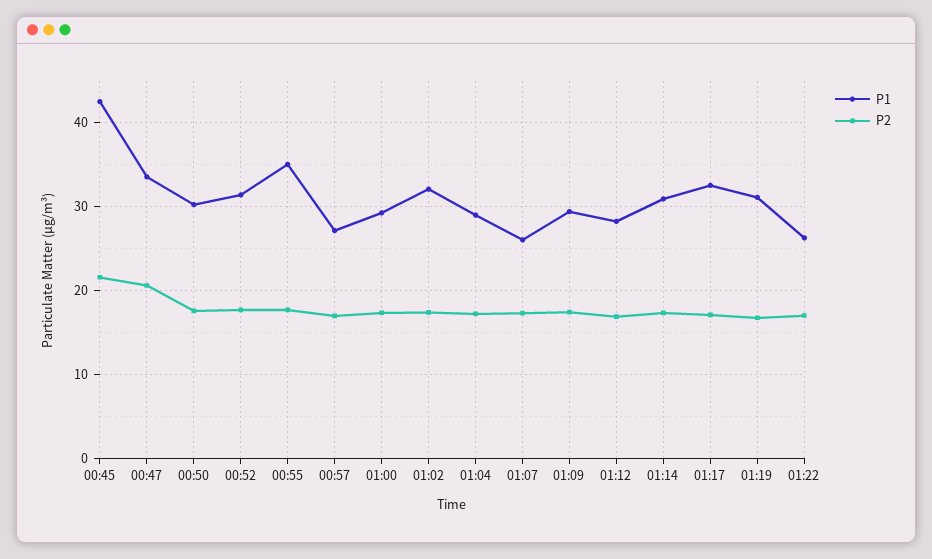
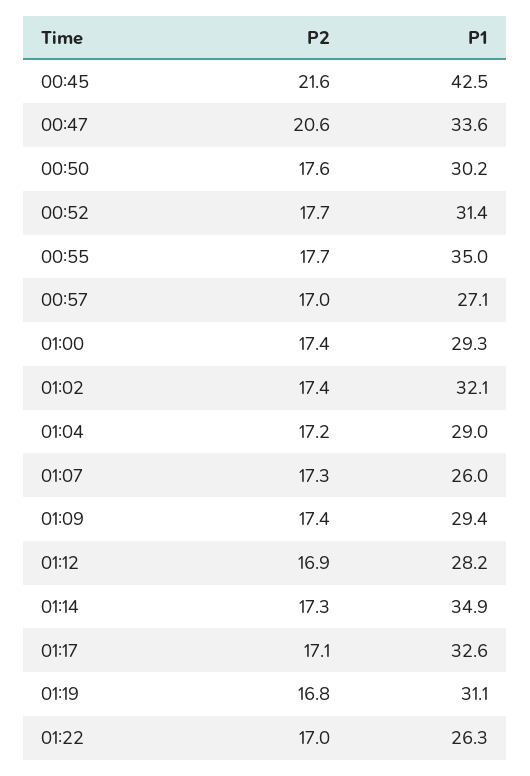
  {
    "P1": {
      "00:45": 42.5,
      "00:47": 33.6,
      "00:50": 30.2,
      "00:52": 31.4,
      "00:55": 35,
      "00:57": 27.1,
      "01:00": 29.3,
      "01:02": 32.1,
      "01:04": 29,
      "01:07": 26,
      "01:09": 29.4,
      "01:12": 28.2,
-     "01:14": 31,
+     "01:14": 34.9,
      "01:17": 32.6,
      "01:19": 31.1,
      "01:22": 26.3
    },
    "P2": {
      "00:45": 21.6,
      "00:47": 20.6,
      "00:50": 17.6,
      "00:52": 17.7,
      "00:55": 17.7,
      "00:57": 17,
      "01:00": 17.4,
      "01:02": 17.4,
      "01:04": 17.2,
      "01:07": 17.3,
      "01:09": 17.4,
      "01:12": 16.9,
      "01:14": 17.3,
      "01:17": 17.1,
      "01:19": 16.8,
      "01:22": 17
    }
  }

